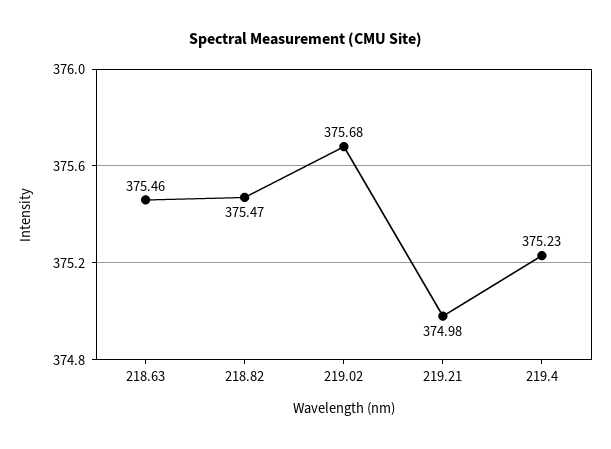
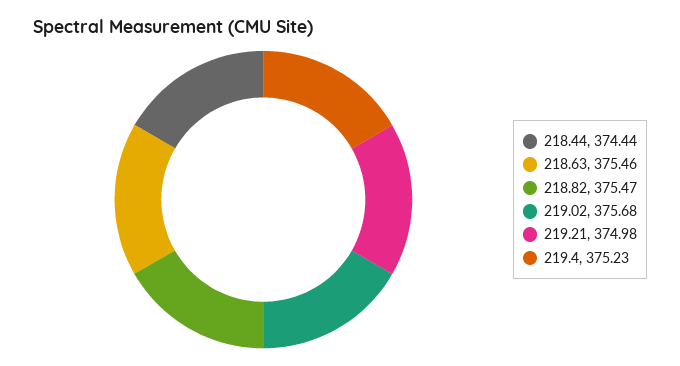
  {
    "218.63": 375.46,
    "218.82": 375.47,
    "219.02": 375.68,
    "219.21": 374.98,
-   "219.4": 375.23
+   "219.4": 375.23,
+   "218.44": 374.44
  }

